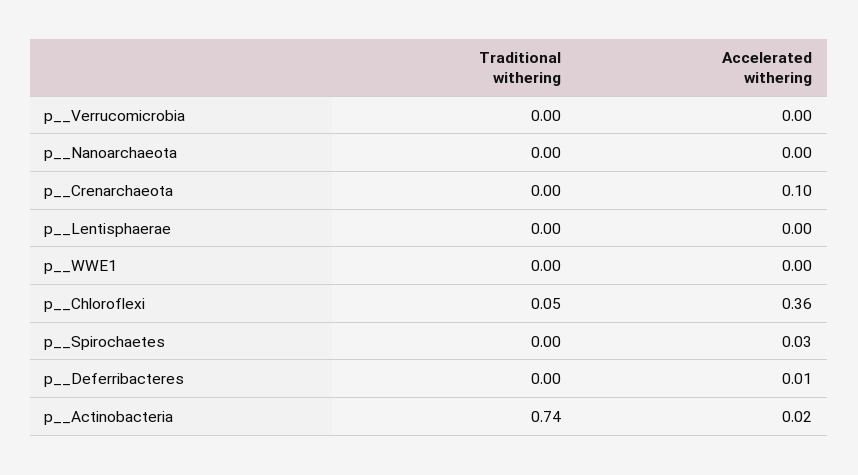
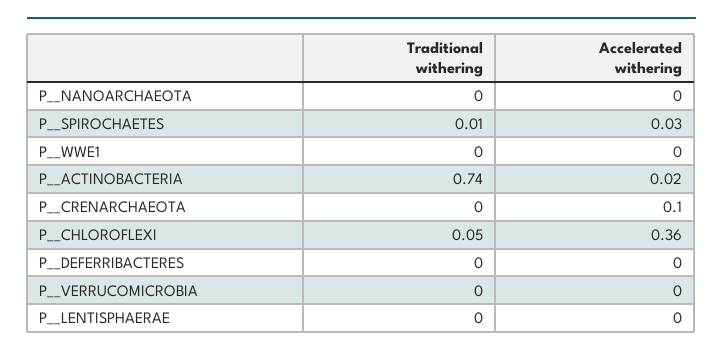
  {
    "Traditional withering": {
      "p__Verrucomicrobia": 0,
      "p__Nanoarchaeota": 0,
      "p__Crenarchaeota": 0,
      "p__Lentisphaerae": 0,
      "p__WWE1": 0,
      "p__Chloroflexi": 0.05,
-     "p__Spirochaetes": 0,
+     "p__Spirochaetes": 0.01,
      "p__Deferribacteres": 0,
      "p__Actinobacteria": 0.74
    },
    "Accelerated withering": {
      "p__Verrucomicrobia": 0,
      "p__Nanoarchaeota": 0,
      "p__Crenarchaeota": 0.1,
      "p__Lentisphaerae": 0,
      "p__WWE1": 0,
      "p__Chloroflexi": 0.36,
      "p__Spirochaetes": 0.03,
-     "p__Deferribacteres": 0.01,
+     "p__Deferribacteres": 0,
      "p__Actinobacteria": 0.02
    }
  }

